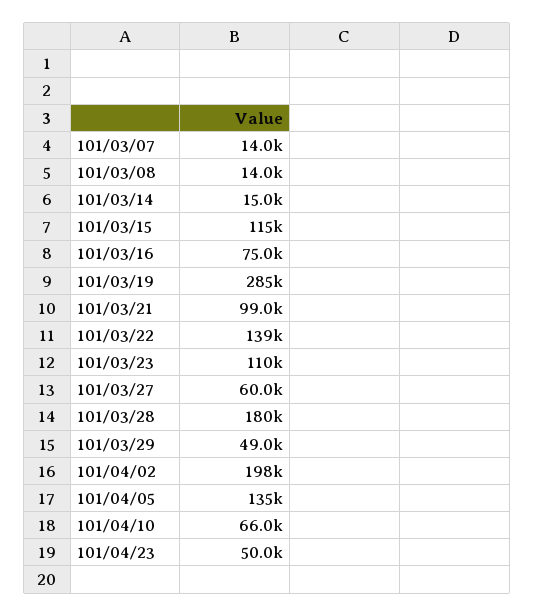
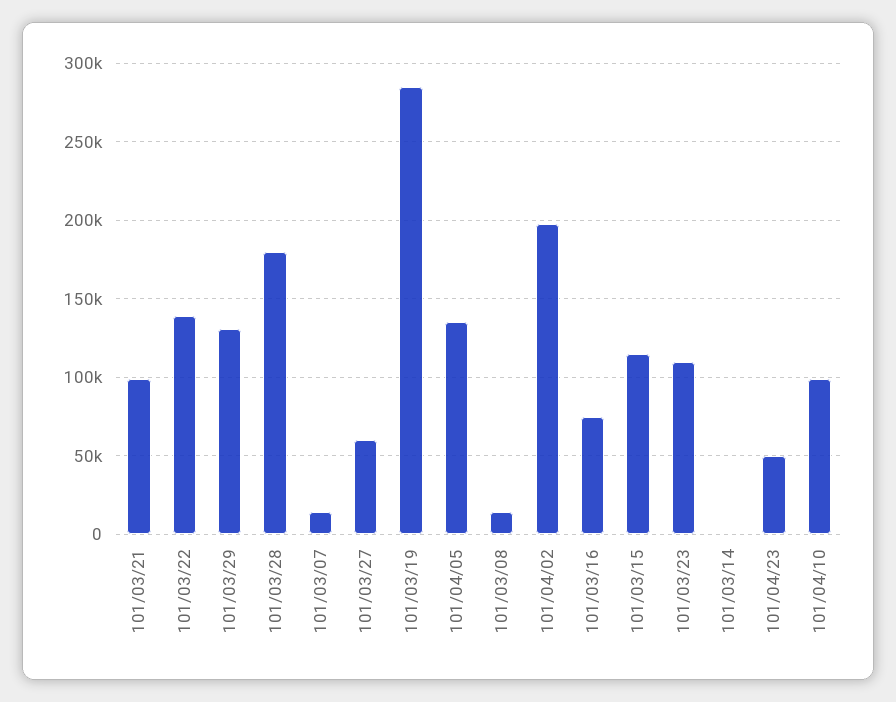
  {
    "101/03/07": 14000,
    "101/03/08": 14000,
-   "101/03/14": 15000,
+   "101/03/14": 0,
    "101/03/15": 115000,
    "101/03/16": 75000,
    "101/03/19": 285000,
    "101/03/21": 99000,
    "101/03/22": 139000,
    "101/03/23": 110000,
    "101/03/27": 60000,
    "101/03/28": 180000,
-   "101/03/29": 49000,
+   "101/03/29": 130000,
    "101/04/02": 198000,
    "101/04/05": 135000,
-   "101/04/10": 66000,
+   "101/04/10": 100000,
    "101/04/23": 50000
  }

